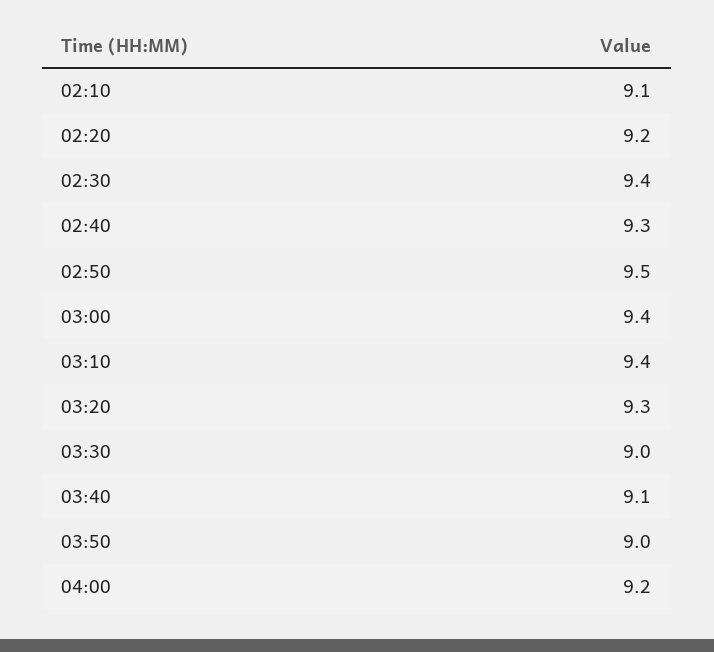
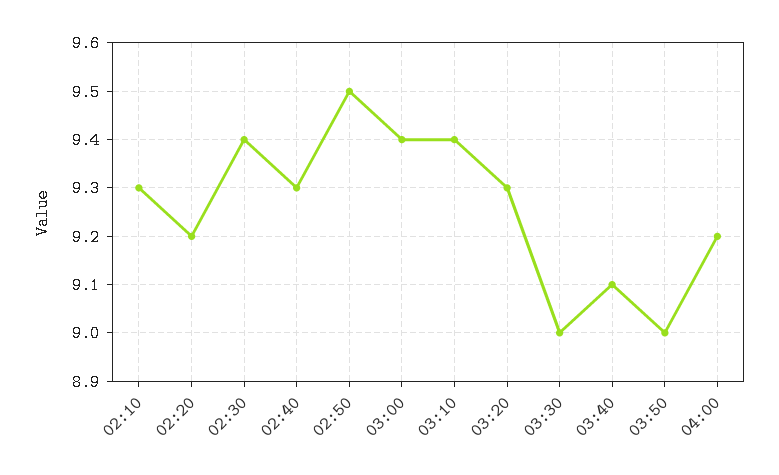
  {
-   "02:10": 9.1,
+   "02:10": 9.3,
    "02:20": 9.2,
    "02:30": 9.4,
    "02:40": 9.3,
    "02:50": 9.5,
    "03:00": 9.4,
    "03:10": 9.4,
    "03:20": 9.3,
    "03:30": 9,
    "03:40": 9.1,
    "03:50": 9,
    "04:00": 9.2
  }

